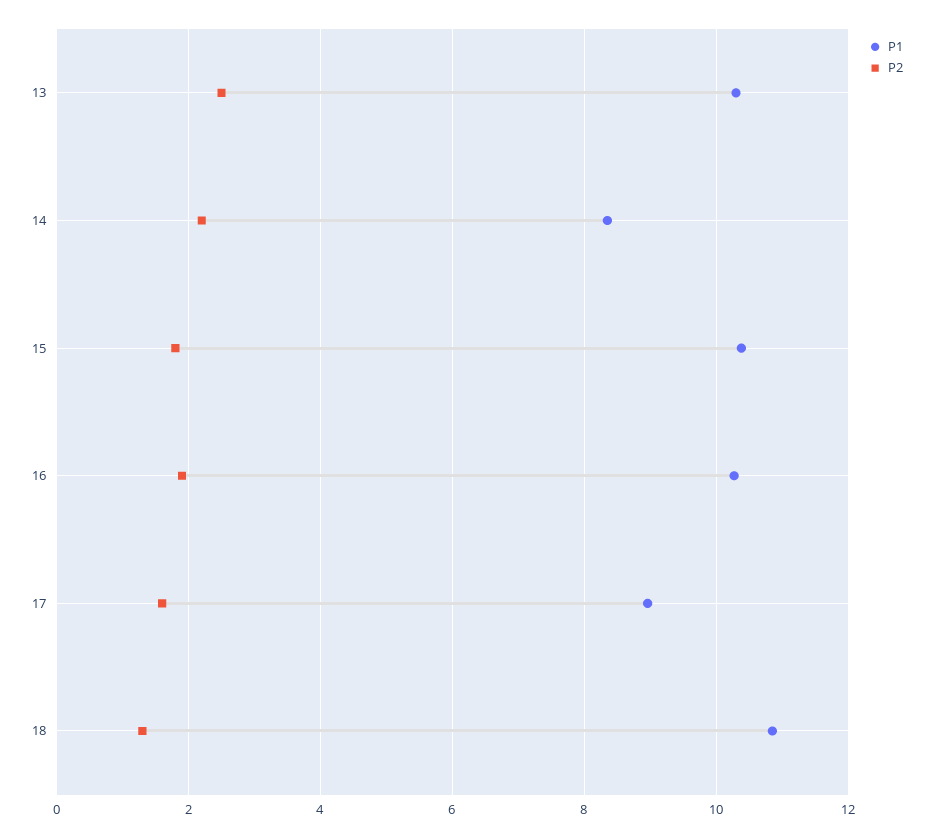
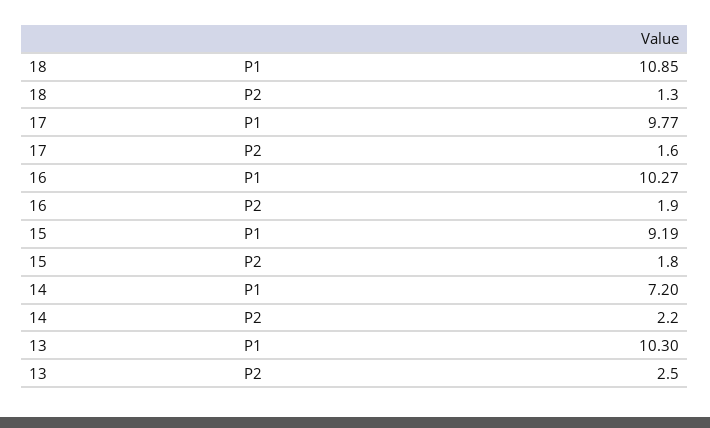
  {
    "P1": {
      "13": 10.3,
-     "14": 8.4,
+     "14": 7.2,
-     "15": 10.4,
+     "15": 9.19,
      "16": 10.27,
-     "17": 9,
+     "17": 9.77,
      "18": 10.85
    },
    "P2": {
      "13": 2.5,
      "14": 2.2,
      "15": 1.8,
      "16": 1.9,
      "17": 1.6,
      "18": 1.3
    }
  }

